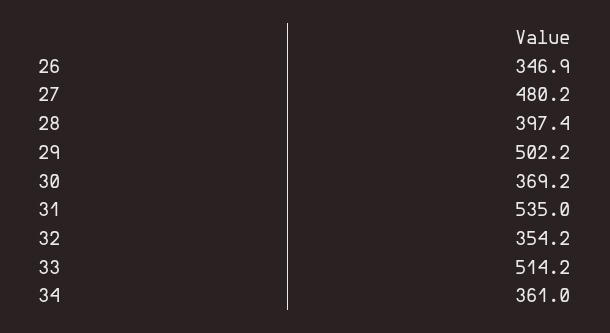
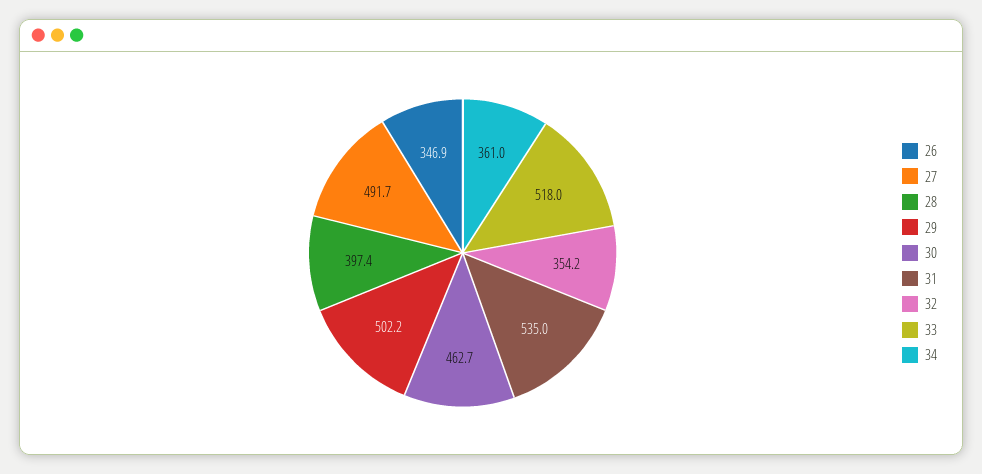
  {
    "26": 346.9,
-   "27": 480.2,
+   "27": 491.7,
    "28": 397.4,
    "29": 502.2,
-   "30": 369.2,
+   "30": 462.7,
    "31": 535,
    "32": 354.2,
-   "33": 514.2,
+   "33": 518,
    "34": 361
  }

